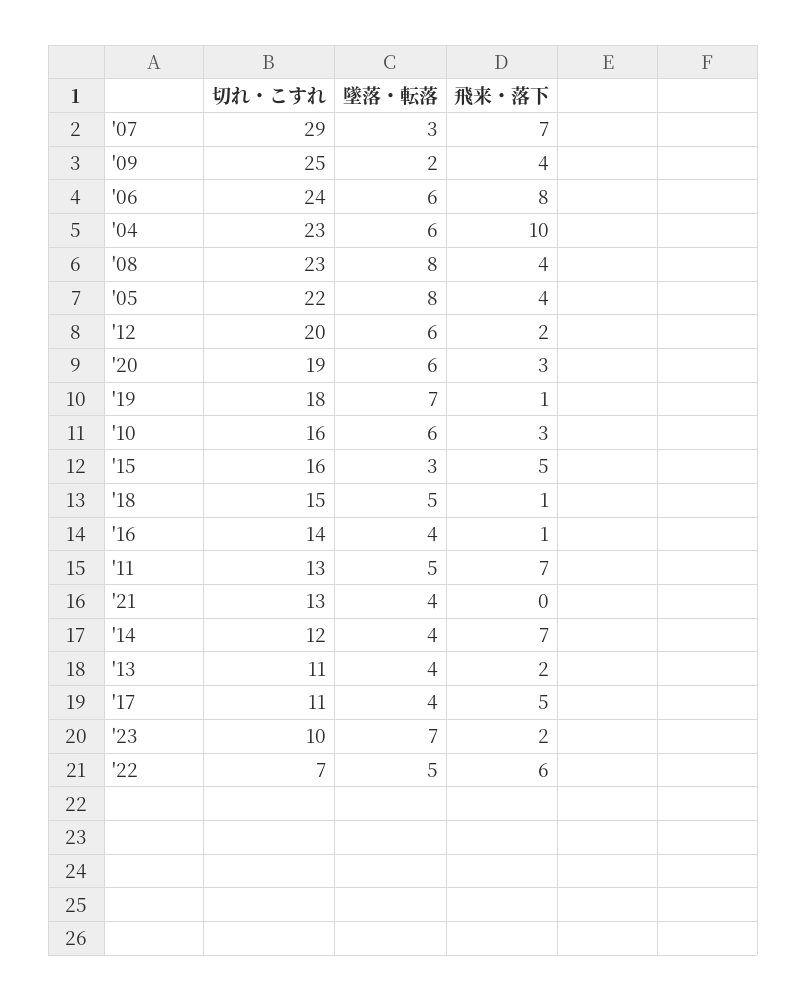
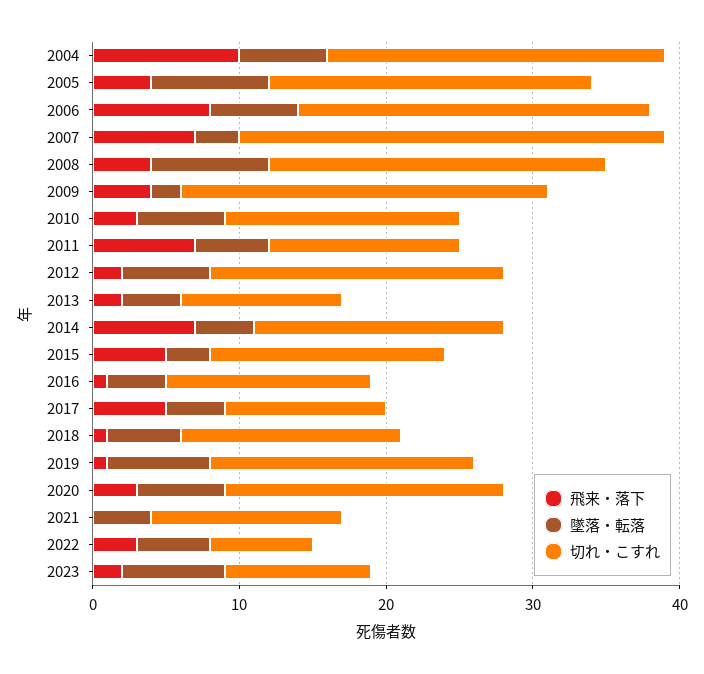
  {
    "切れ・こすれ": {
      "'07": 29,
      "'09": 25,
      "'06": 24,
      "'04": 23,
      "'08": 23,
      "'05": 22,
      "'12": 20,
      "'20": 19,
      "'19": 18,
      "'10": 16,
      "'15": 16,
      "'18": 15,
      "'16": 14,
      "'11": 13,
      "'21": 13,
-     "'14": 12,
+     "'14": 17,
      "'13": 11,
      "'17": 11,
      "'23": 10,
      "'22": 7
    },
    "墜落・転落": {
      "'07": 3,
      "'09": 2,
      "'06": 6,
      "'04": 6,
      "'08": 8,
      "'05": 8,
      "'12": 6,
      "'20": 6,
      "'19": 7,
      "'10": 6,
      "'15": 3,
      "'18": 5,
      "'16": 4,
      "'11": 5,
      "'21": 4,
      "'14": 4,
      "'13": 4,
      "'17": 4,
      "'23": 7,
      "'22": 5
    },
    "飛来・落下": {
      "'07": 7,
      "'09": 4,
      "'06": 8,
      "'04": 10,
      "'08": 4,
      "'05": 4,
      "'12": 2,
      "'20": 3,
      "'19": 1,
      "'10": 3,
      "'15": 5,
      "'18": 1,
      "'16": 1,
      "'11": 7,
      "'21": 0,
      "'14": 7,
      "'13": 2,
      "'17": 5,
      "'23": 2,
-     "'22": 6
+     "'22": 3
    }
  }

